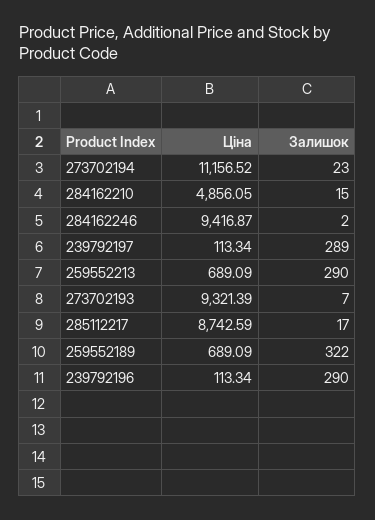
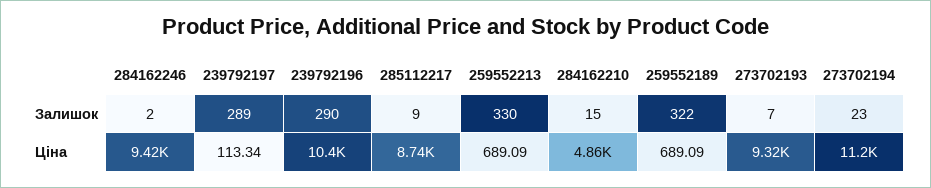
  {
    "Ціна": {
      "273702194": 11156.52,
      "284162210": 4856.05,
      "284162246": 9416.87,
      "239792197": 113.34,
      "259552213": 689.09,
      "273702193": 9321.39,
      "285112217": 8742.59,
      "259552189": 689.09,
-     "239792196": 113.34
+     "239792196": 10400
    },
    "Залишок": {
      "273702194": 23,
      "284162210": 15,
      "284162246": 2,
      "239792197": 289,
-     "259552213": 290,
+     "259552213": 330,
      "273702193": 7,
-     "285112217": 17,
+     "285112217": 9,
      "259552189": 322,
      "239792196": 290
    }
  }

